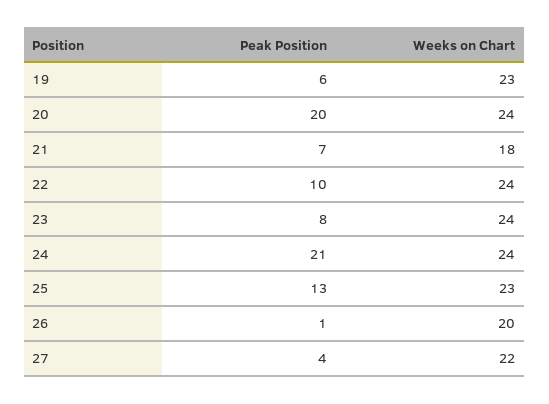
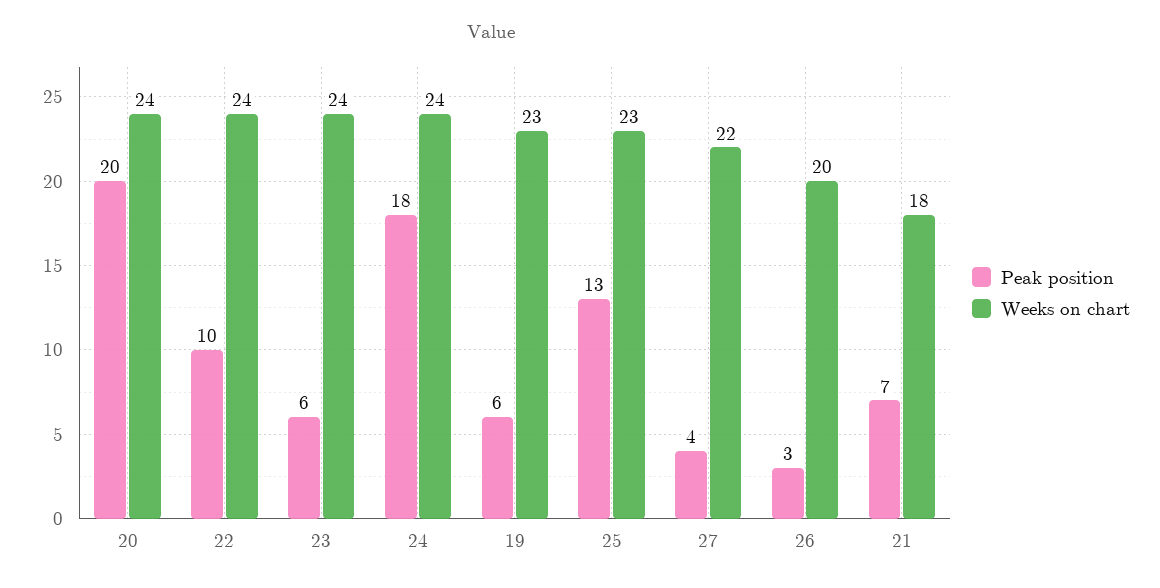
  {
    "Peak Position": {
      "19": 6,
      "20": 20,
      "21": 7,
      "22": 10,
-     "23": 8,
+     "23": 6,
-     "24": 21,
+     "24": 18,
      "25": 13,
-     "26": 1,
+     "26": 3,
      "27": 4
    },
    "Weeks on Chart": {
      "19": 23,
      "20": 24,
      "21": 18,
      "22": 24,
      "23": 24,
      "24": 24,
      "25": 23,
      "26": 20,
      "27": 22
    }
  }

